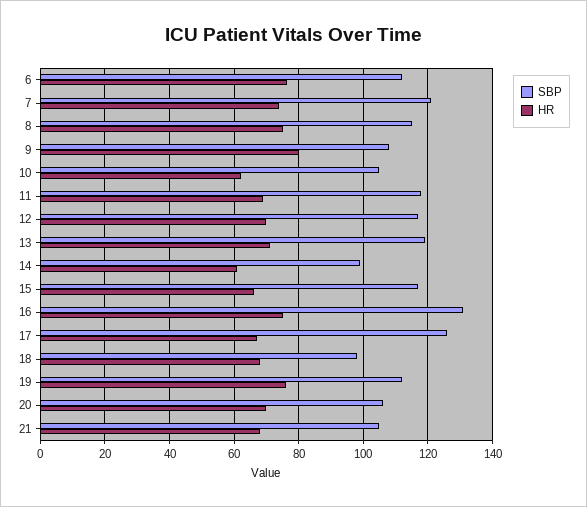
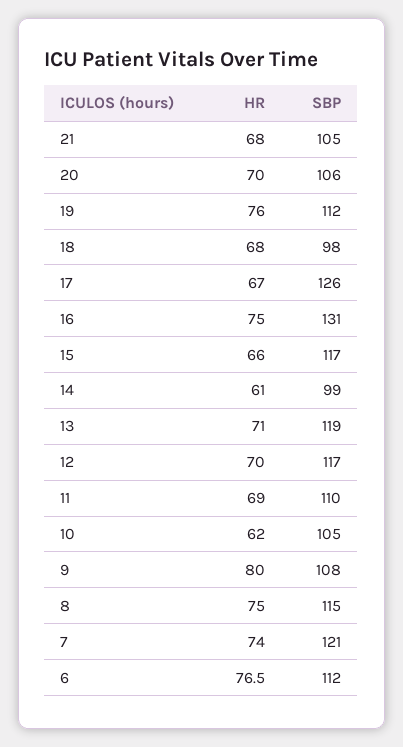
  {
    "SBP": {
      "6": 112,
      "7": 121,
      "8": 115,
      "9": 108,
      "10": 105,
-     "11": 118,
+     "11": 110,
      "12": 117,
      "13": 119,
      "14": 99,
      "15": 117,
      "16": 131,
      "17": 126,
      "18": 98,
      "19": 112,
      "20": 106,
      "21": 105
    },
    "HR": {
      "6": 76.5,
      "7": 74,
      "8": 75,
      "9": 80,
      "10": 62,
      "11": 69,
      "12": 70,
      "13": 71,
      "14": 61,
      "15": 66,
      "16": 75,
      "17": 67,
      "18": 68,
      "19": 76,
      "20": 70,
      "21": 68
    }
  }

